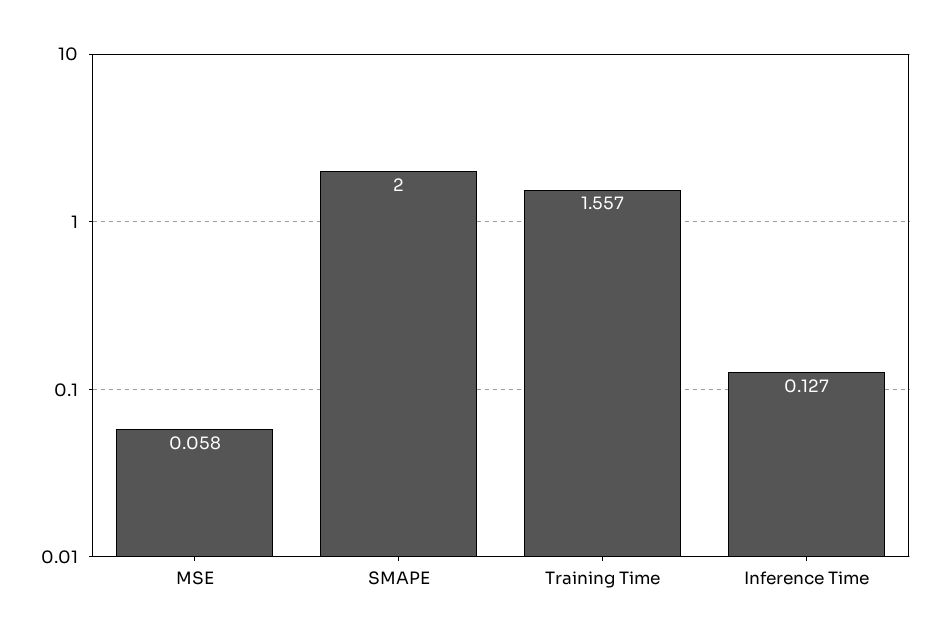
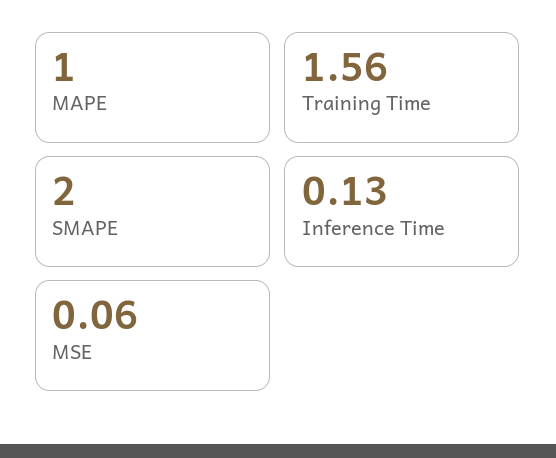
  {
    "MSE": 0.058,
    "SMAPE": 2,
    "Training Time": 1.557,
-   "Inference Time": 0.127
+   "Inference Time": 0.127,
+   "MAPE": 1
  }

